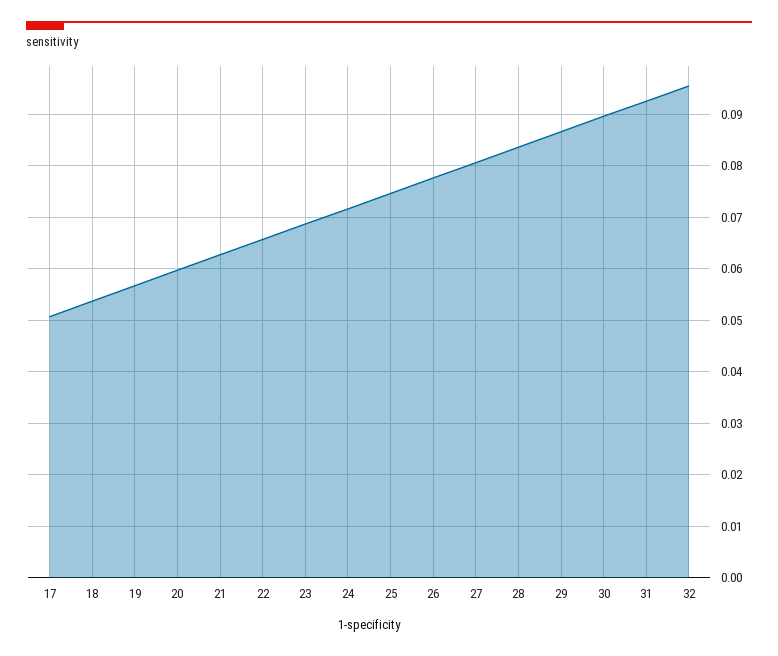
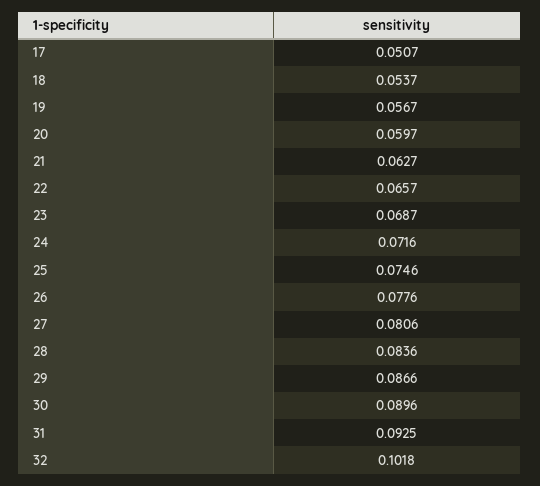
  {
    "17": 0.0507,
    "18": 0.0537,
    "19": 0.0567,
    "20": 0.0597,
    "21": 0.0627,
    "22": 0.0657,
    "23": 0.0687,
    "24": 0.0716,
    "25": 0.0746,
    "26": 0.0776,
    "27": 0.0806,
    "28": 0.0836,
    "29": 0.0866,
    "30": 0.0896,
    "31": 0.0925,
-   "32": 0.096
+   "32": 0.1018
  }

